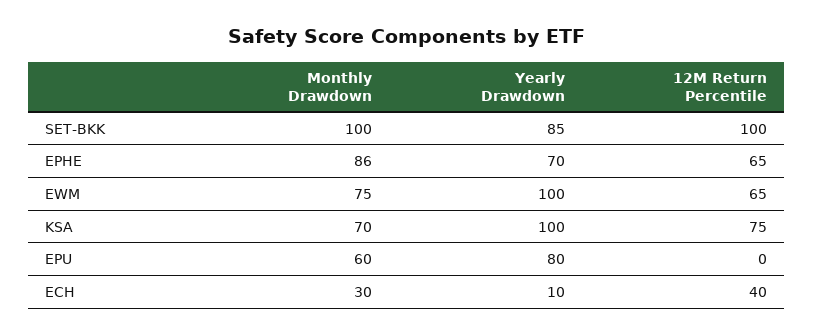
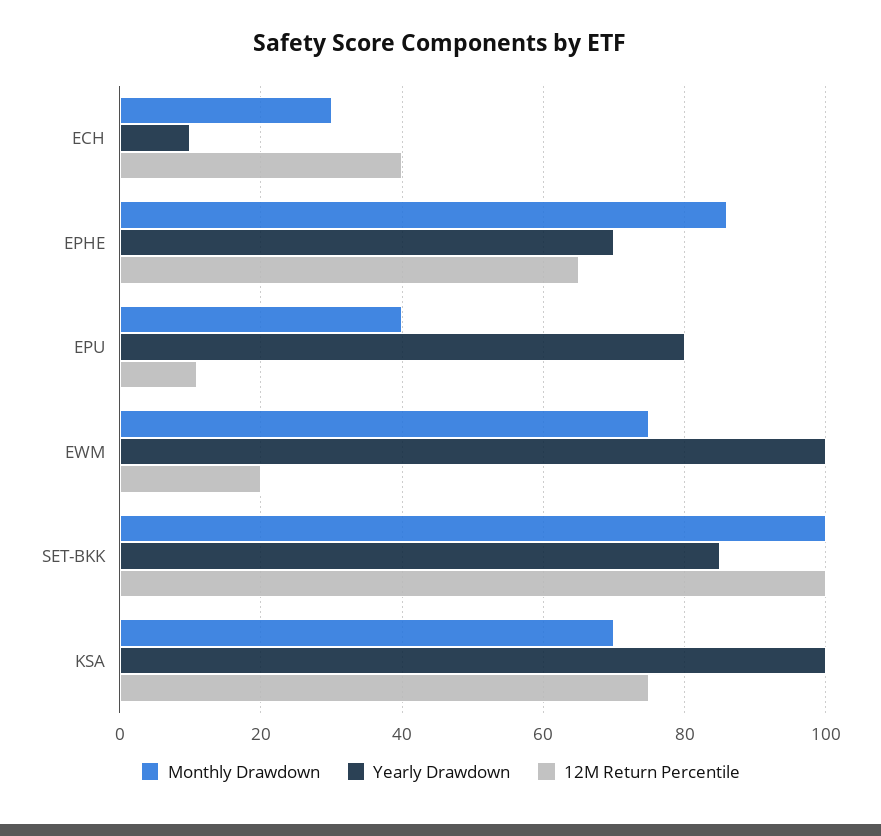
  {
    "Monthly Drawdown": {
      "SET-BKK": 100,
      "EPHE": 86,
      "EWM": 75,
      "KSA": 70,
-     "EPU": 60,
+     "EPU": 40,
      "ECH": 30
    },
    "Yearly Drawdown": {
      "SET-BKK": 85,
      "EPHE": 70,
      "EWM": 100,
      "KSA": 100,
      "EPU": 80,
      "ECH": 10
    },
    "12M Return Percentile": {
      "SET-BKK": 100,
      "EPHE": 65,
-     "EWM": 65,
+     "EWM": 20,
      "KSA": 75,
-     "EPU": 0,
+     "EPU": 10,
      "ECH": 40
    }
  }

